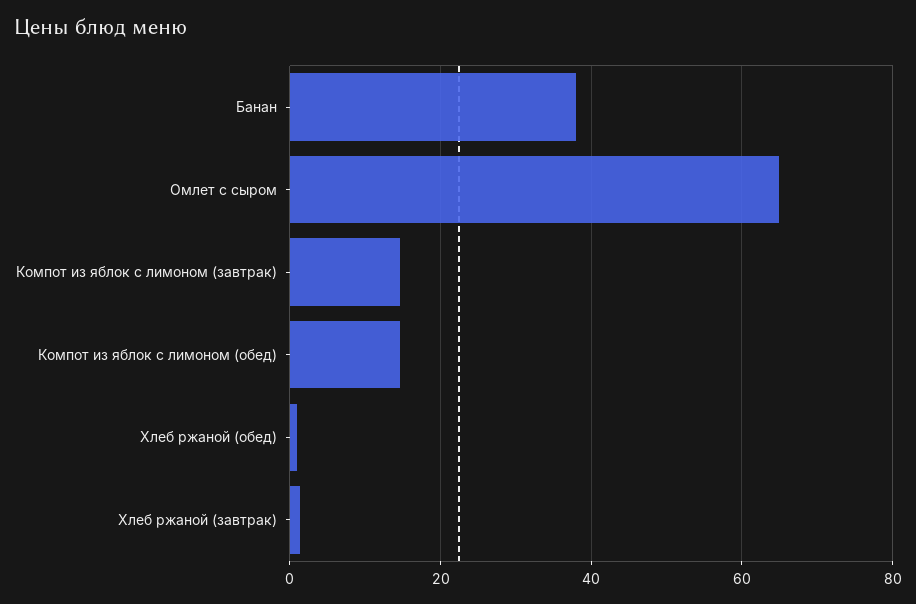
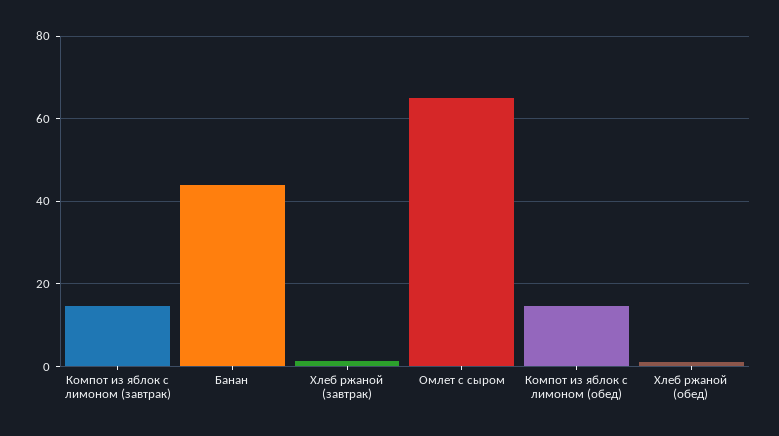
  {
-   "Банан": 38,
+   "Банан": 44,
    "Омлет с сыром": 64,
    "Компот из яблок с лимоном (завтрак)": 14,
    "Компот из яблок с лимоном (обед)": 14,
    "Хлеб ржаной (обед)": 0,
    "Хлеб ржаной (завтрак)": 2
  }

